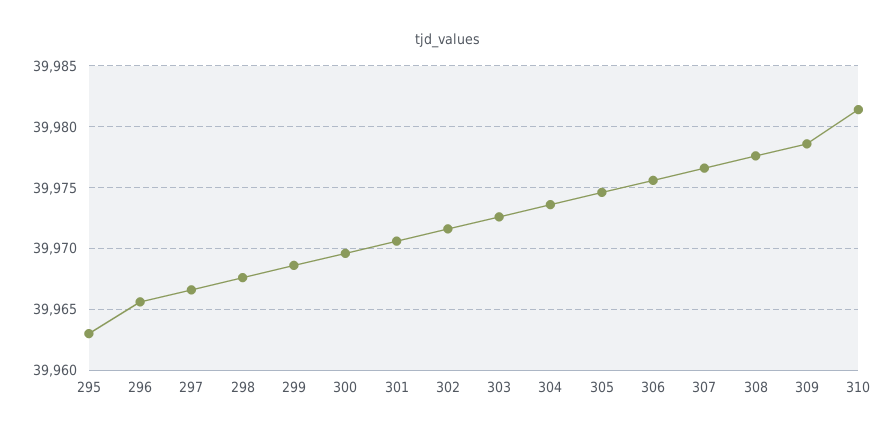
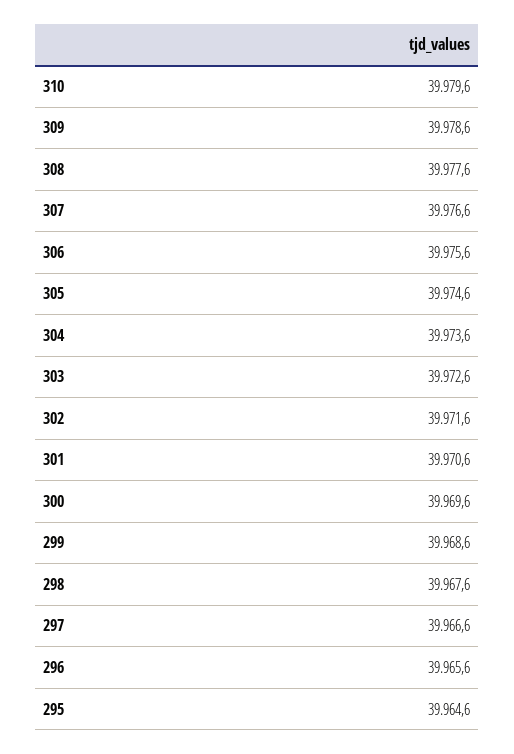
  {
-   "295": 39963,
+   "295": 39964.6,
    "296": 39965.6,
    "297": 39966.6,
    "298": 39967.6,
    "299": 39968.6,
    "300": 39969.6,
    "301": 39970.6,
    "302": 39971.6,
    "303": 39972.6,
    "304": 39973.6,
    "305": 39974.6,
    "306": 39975.6,
    "307": 39976.6,
    "308": 39977.6,
    "309": 39978.6,
-   "310": 39981.5
+   "310": 39979.6
  }

